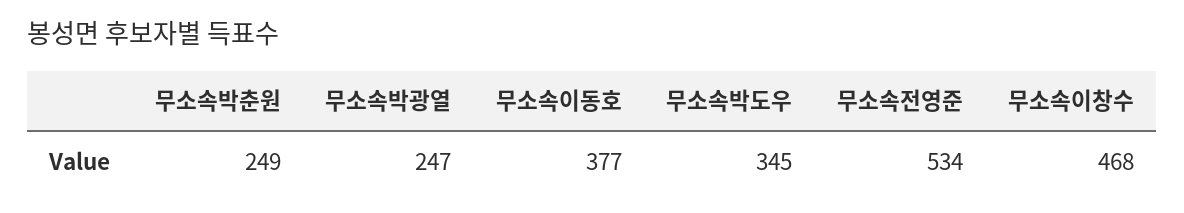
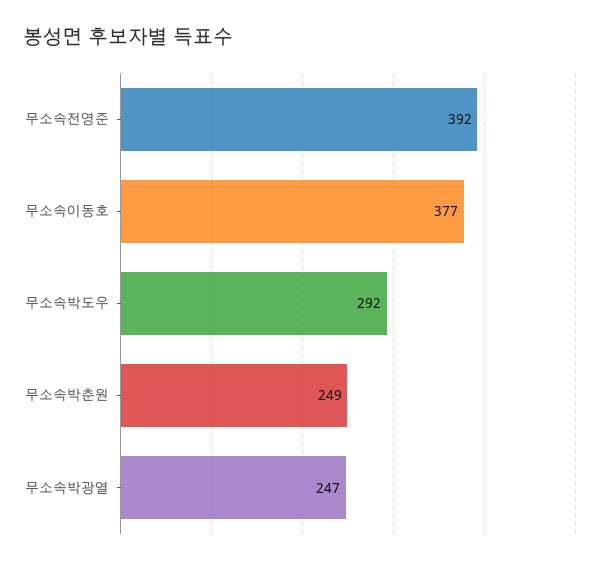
  {
    "무소속박춘원": 249,
    "무소속박광열": 247,
    "무소속이동호": 377,
-   "무소속박도우": 345,
+   "무소속박도우": 292,
-   "무소속전영준": 534,
+   "무소속전영준": 392
-   "무소속이창수": 468
  }

